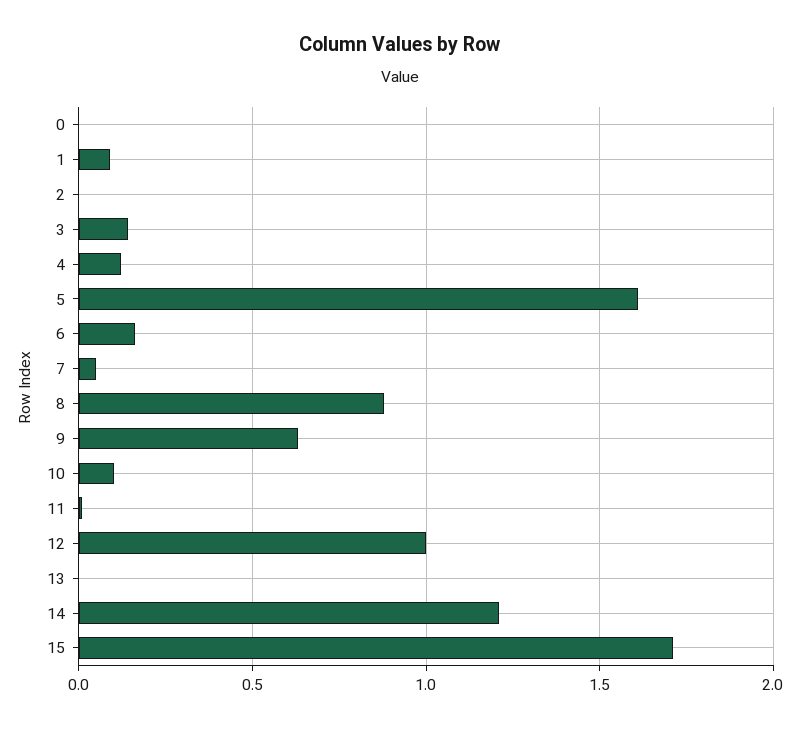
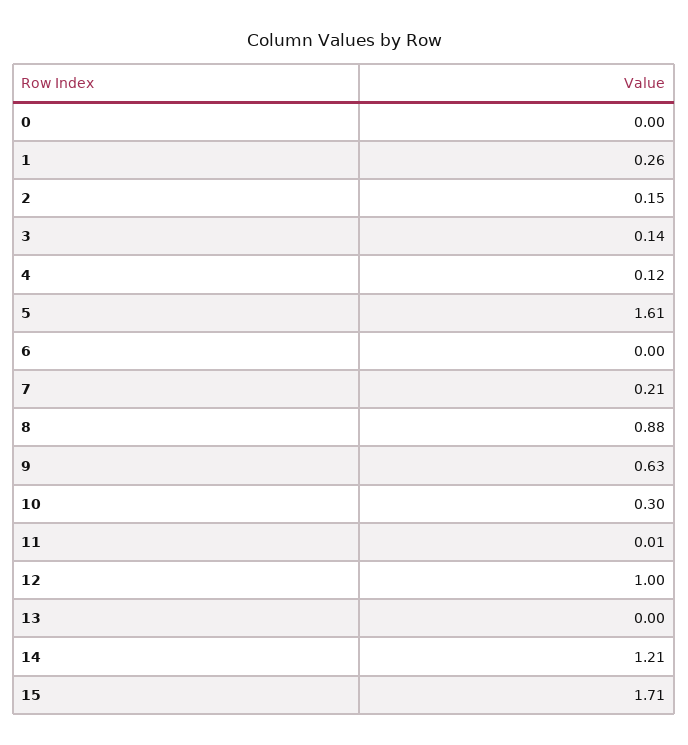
  {
    "0": 0,
-   "1": 0.1,
+   "1": 0.26,
-   "2": 0,
+   "2": 0.15,
    "3": 0.14,
    "4": 0.12,
    "5": 1.61,
-   "6": 0.15,
+   "6": 0,
-   "7": 0.05,
+   "7": 0.21,
    "8": 0.88,
    "9": 0.63,
-   "10": 0.1,
+   "10": 0.3,
    "11": 0.01,
    "12": 1,
    "13": 0,
    "14": 1.21,
    "15": 1.71
  }

